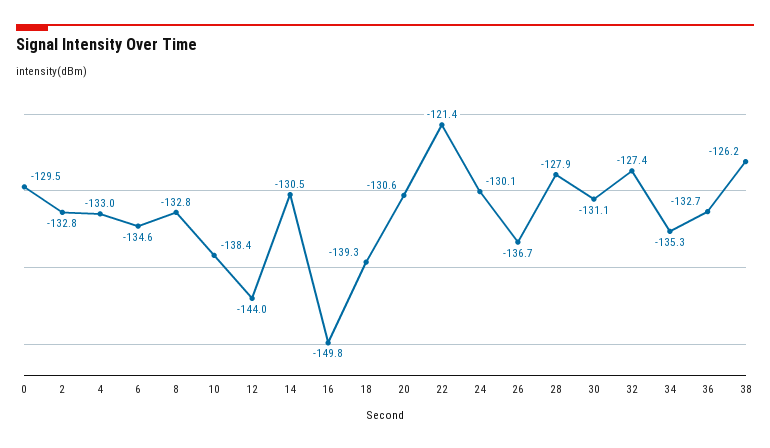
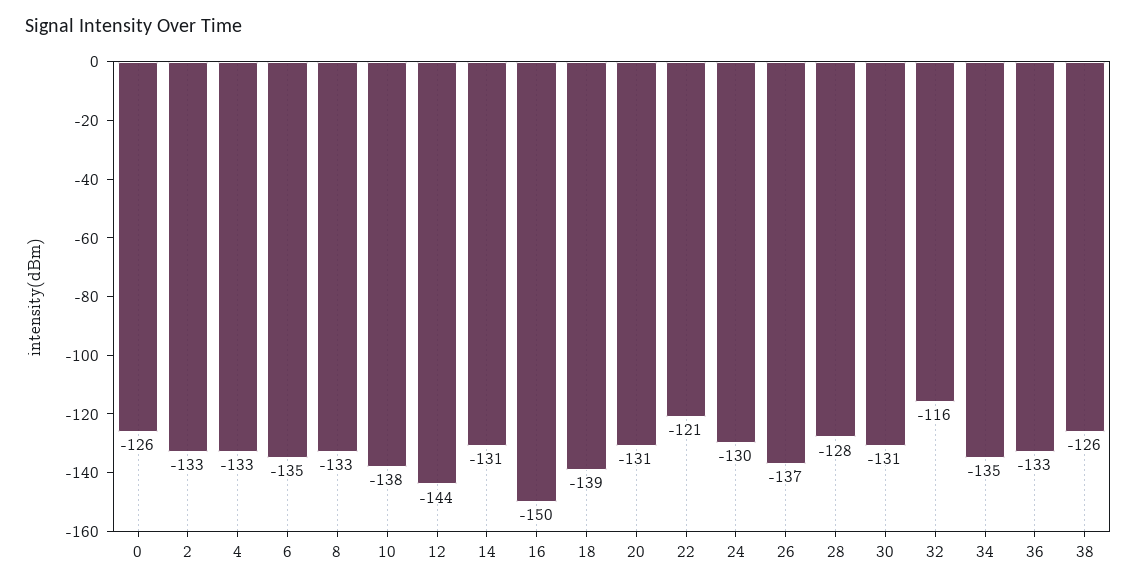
  {
-   "0": -129.5,
+   "0": -126,
    "2": -132.8,
    "4": -133,
    "6": -134.6,
    "8": -132.8,
    "10": -138.4,
    "12": -144,
    "14": -130.5,
    "16": -149.8,
    "18": -139.3,
    "20": -130.6,
    "22": -121.4,
    "24": -130.1,
    "26": -136.7,
    "28": -127.9,
    "30": -131.1,
-   "32": -127.4,
+   "32": -116,
    "34": -135.3,
    "36": -132.7,
    "38": -126.2
  }

